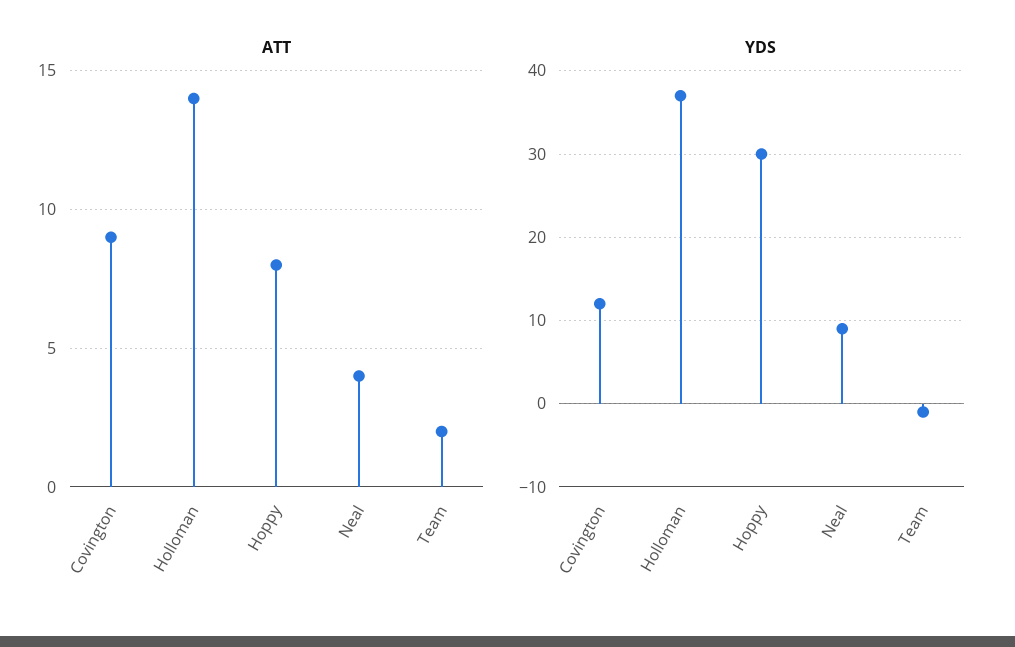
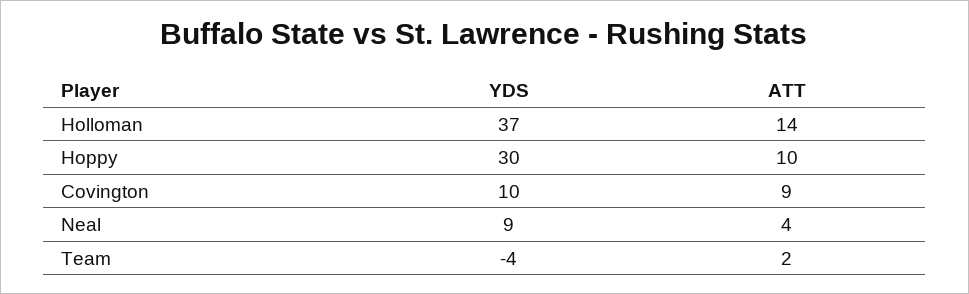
  {
    "ATT": {
      "Covington": 9,
      "Holloman": 14,
-     "Hoppy": 8,
+     "Hoppy": 10,
      "Neal": 4,
      "Team": 2
    },
    "YDS": {
-     "Covington": 12,
+     "Covington": 10,
      "Holloman": 37,
      "Hoppy": 30,
      "Neal": 9,
-     "Team": -1
+     "Team": -4
    }
  }

